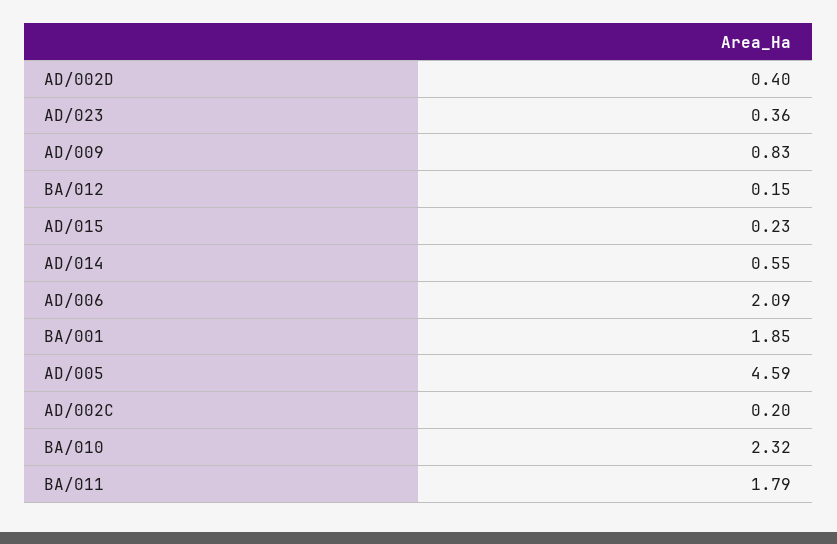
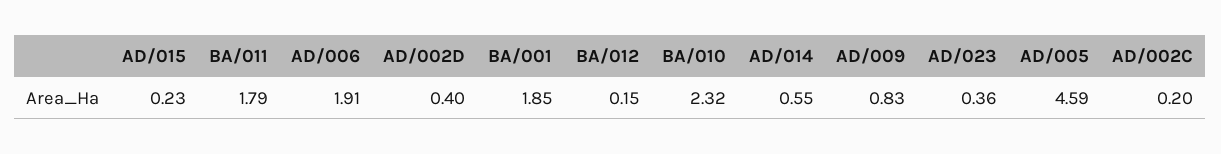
  {
    "AD/002D": 0.4,
    "AD/023": 0.36,
    "AD/009": 0.83,
    "BA/012": 0.15,
    "AD/015": 0.23,
    "AD/014": 0.55,
-   "AD/006": 2.09,
+   "AD/006": 1.91,
    "BA/001": 1.85,
    "AD/005": 4.59,
    "AD/002C": 0.2,
    "BA/010": 2.32,
    "BA/011": 1.79
  }

